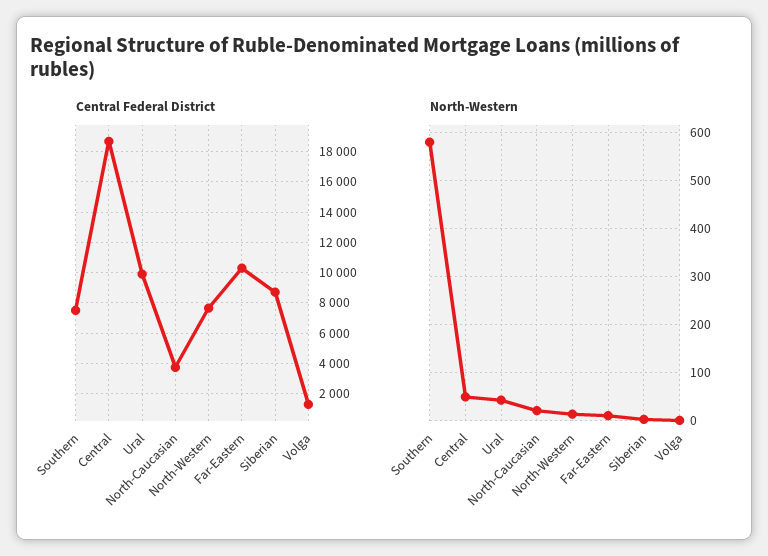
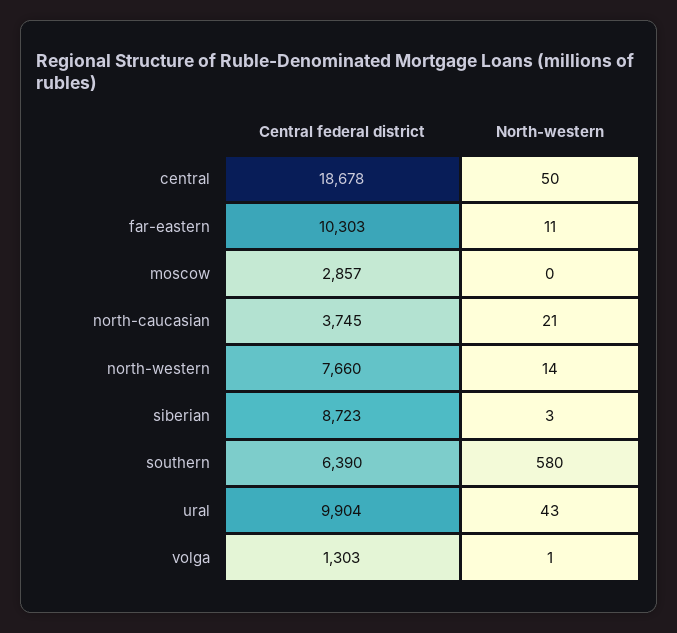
  {
    "Central Federal District": {
-     "Southern": 7500,
+     "Southern": 6390,
      "Central": 18678,
      "Ural": 9904,
      "North-Caucasian": 3745,
      "North-Western": 7660,
      "Far-Eastern": 10303,
      "Siberian": 8723,
-     "Volga": 1303
+     "Volga": 1303,
+     "moscow": 2857
    },
    "North-Western": {
      "Southern": 580,
      "Central": 50,
      "Ural": 43,
      "North-Caucasian": 21,
      "North-Western": 14,
      "Far-Eastern": 11,
      "Siberian": 3,
-     "Volga": 1
+     "Volga": 1,
+     "moscow": 0
    }
  }

